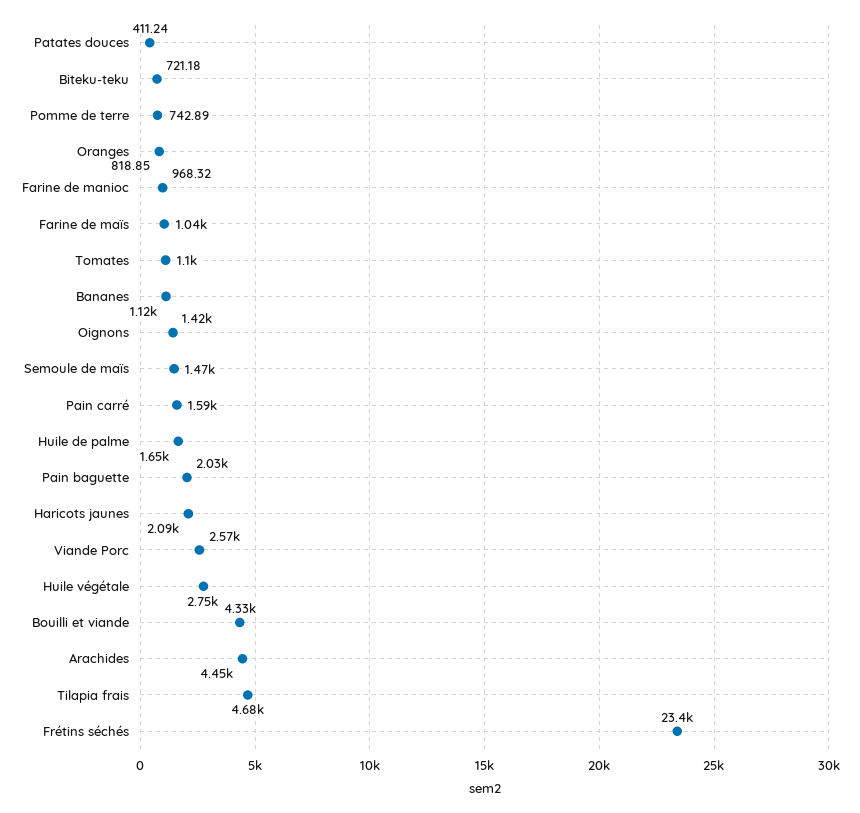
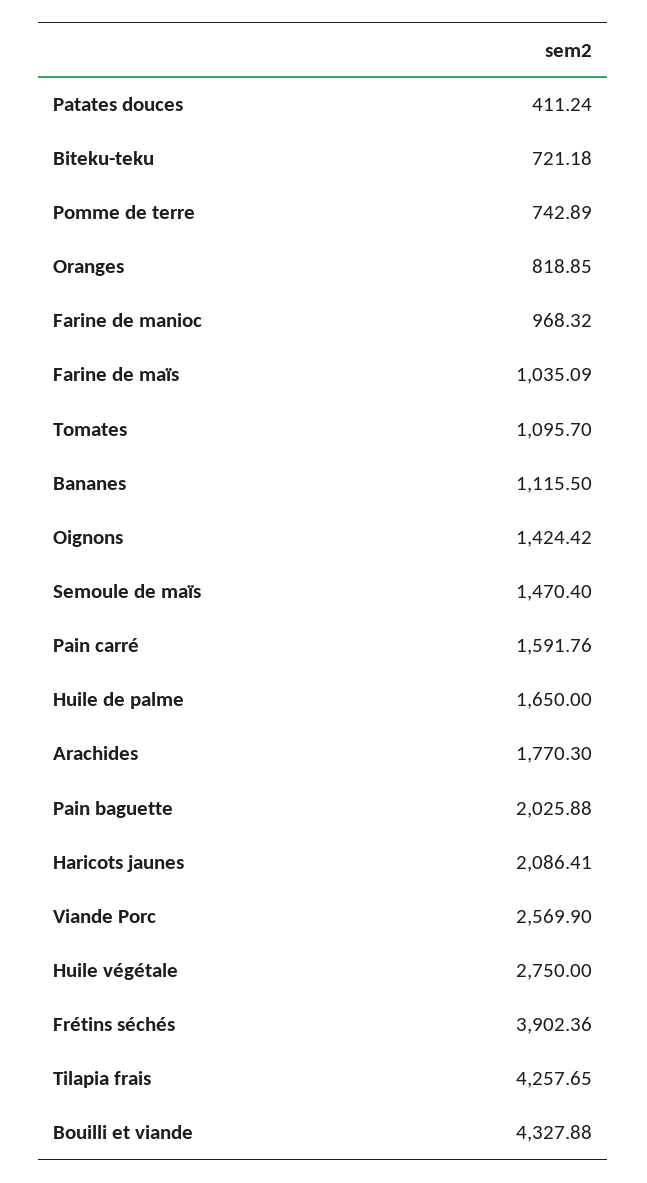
  {
    "Patates douces": 411.24,
    "Biteku-teku": 721.18,
    "Pomme de terre": 742.89,
    "Oranges": 818.85,
    "Farine de manioc": 968.32,
    "Farine de maïs": 1035.09,
    "Tomates": 1095.7,
    "Bananes": 1115.5,
    "Oignons": 1424.42,
    "Semoule de maïs": 1470.4,
    "Pain carré": 1591.76,
    "Huile de palme": 1650,
    "Pain baguette": 2025.88,
    "Haricots jaunes": 2086.41,
    "Viande Porc": 2569.9,
    "Huile végétale": 2750,
    "Bouilli et viande": 4327.88,
-   "Arachides": 4450,
+   "Arachides": 1770.3,
-   "Tilapia frais": 4680,
+   "Tilapia frais": 4257.65,
-   "Frétins séchés": 23400
+   "Frétins séchés": 3902.36
  }

